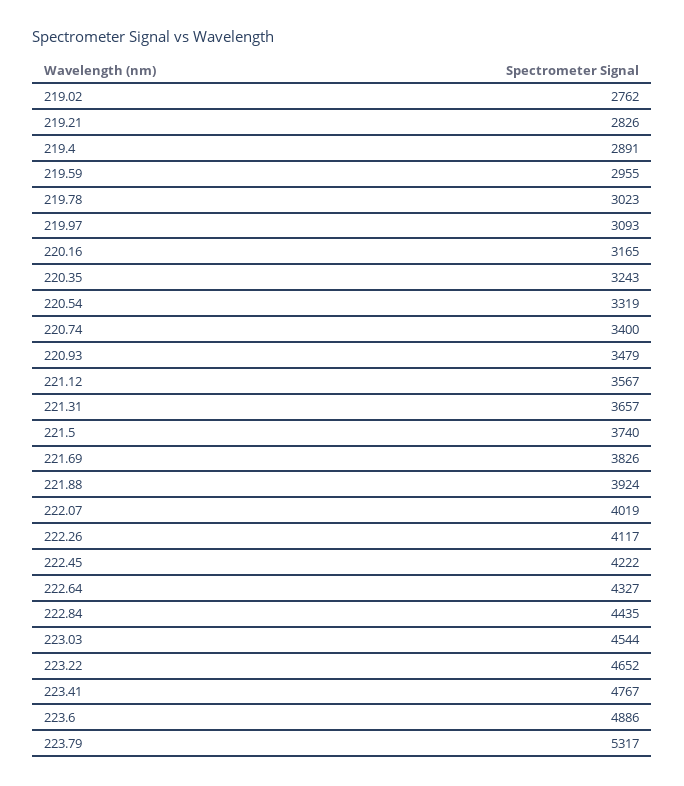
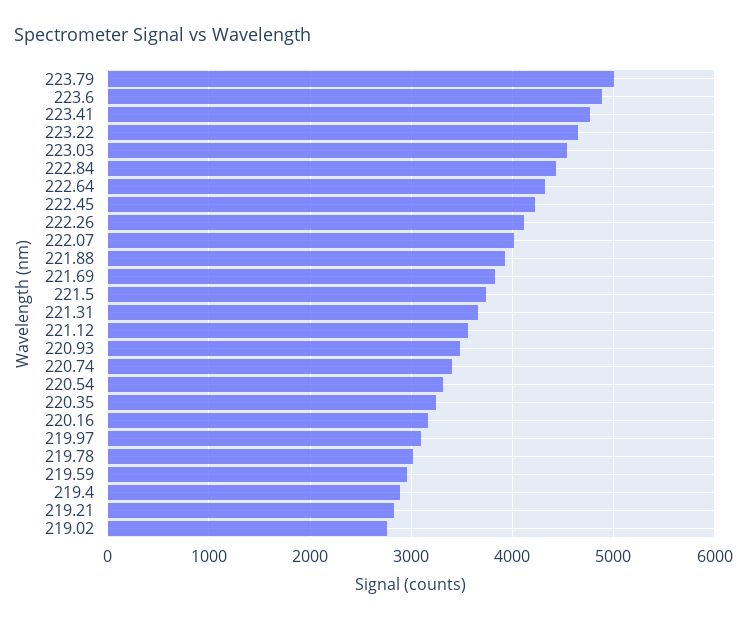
  {
    "219.02": 2762,
    "219.21": 2826,
    "219.4": 2891,
    "219.59": 2955,
    "219.78": 3023,
    "219.97": 3093,
    "220.16": 3165,
    "220.35": 3243,
    "220.54": 3319,
    "220.74": 3400,
    "220.93": 3479,
    "221.12": 3567,
    "221.31": 3657,
    "221.5": 3740,
    "221.69": 3826,
    "221.88": 3924,
    "222.07": 4019,
    "222.26": 4117,
    "222.45": 4222,
    "222.64": 4327,
    "222.84": 4435,
    "223.03": 4544,
    "223.22": 4652,
    "223.41": 4767,
    "223.6": 4886,
-   "223.79": 5317
+   "223.79": 5000
  }

